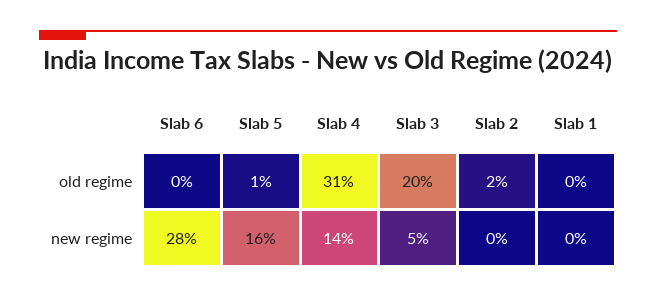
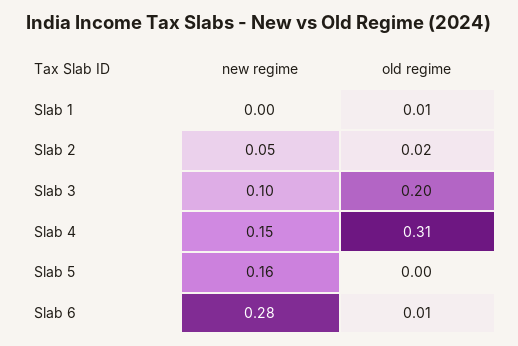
  {
    "Slab 6": {
-     "old regime": 0,
+     "old regime": 0.01,
      "new regime": 0.28
    },
    "Slab 5": {
-     "old regime": 0.01,
+     "old regime": 0,
      "new regime": 0.16
    },
    "Slab 4": {
      "old regime": 0.31,
-     "new regime": 0.14
+     "new regime": 0.15
    },
    "Slab 3": {
      "old regime": 0.2,
-     "new regime": 0.05
+     "new regime": 0.1
    },
    "Slab 2": {
      "old regime": 0.02,
-     "new regime": 0
+     "new regime": 0.05
    },
    "Slab 1": {
-     "old regime": 0,
+     "old regime": 0.01,
      "new regime": 0
    }
  }

